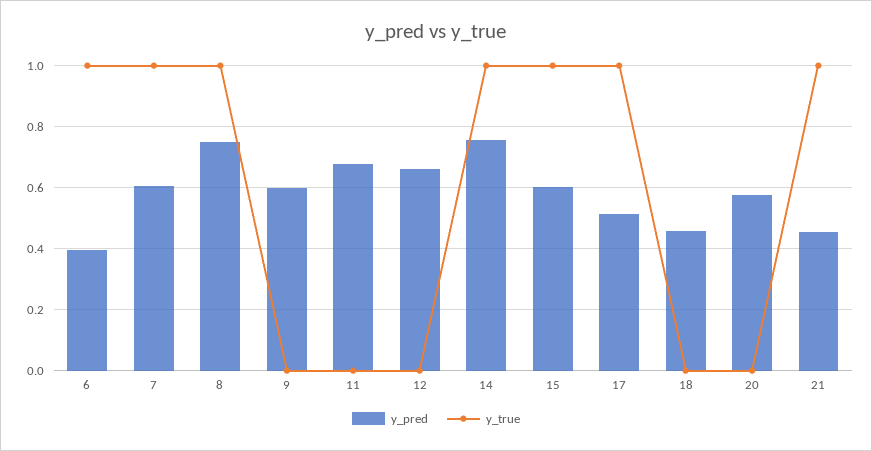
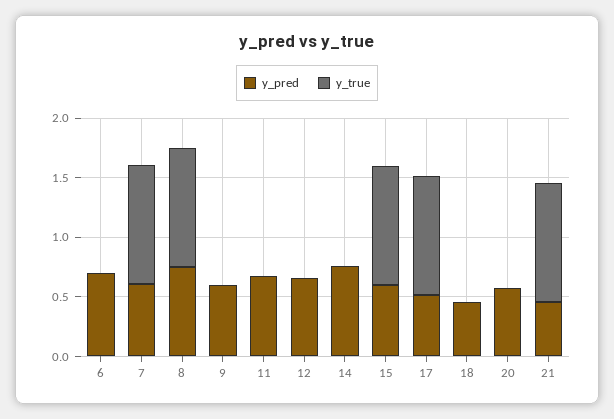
  {
    "y_pred": {
-     "6": 0.4,
+     "6": 0.7,
      "7": 0.6,
      "8": 0.74,
      "9": 0.6,
      "11": 0.68,
      "12": 0.66,
      "14": 0.76,
      "15": 0.6,
      "17": 0.52,
      "18": 0.46,
      "20": 0.58,
      "21": 0.46
    },
    "y_true": {
-     "6": 1,
+     "6": 0,
      "7": 1,
      "8": 1,
      "9": 0,
      "11": 0,
      "12": 0,
-     "14": 1,
+     "14": 0,
      "15": 1,
      "17": 1,
      "18": 0,
      "20": 0,
      "21": 1
    }
  }

